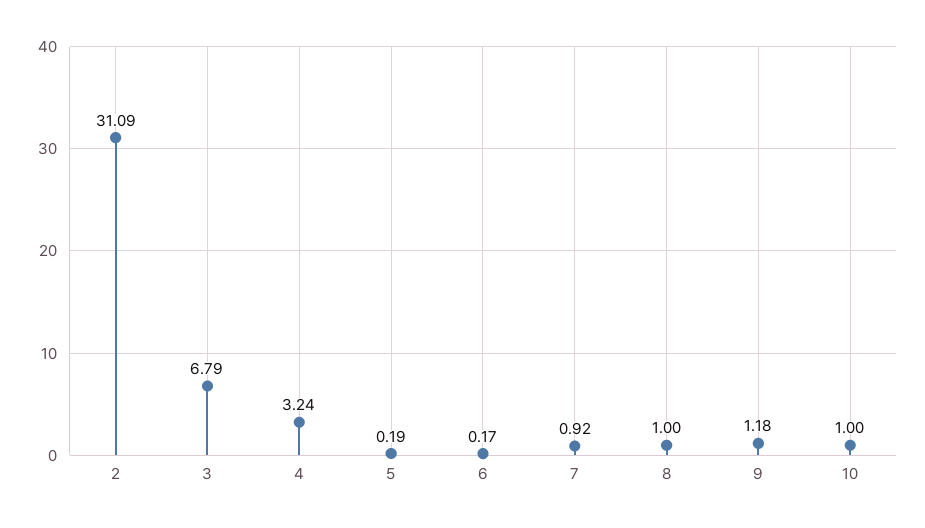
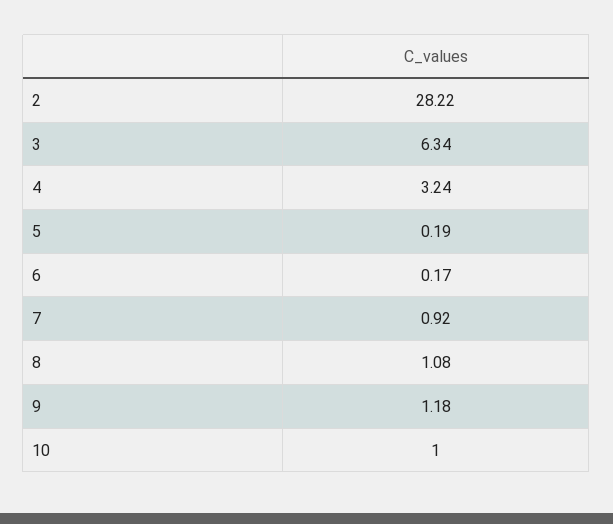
  {
-   "2": 31.09,
+   "2": 28.22,
-   "3": 6.79,
+   "3": 6.34,
    "4": 3.24,
    "5": 0.19,
    "6": 0.17,
    "7": 0.92,
-   "8": 1,
+   "8": 1.08,
    "9": 1.18,
    "10": 1
  }

